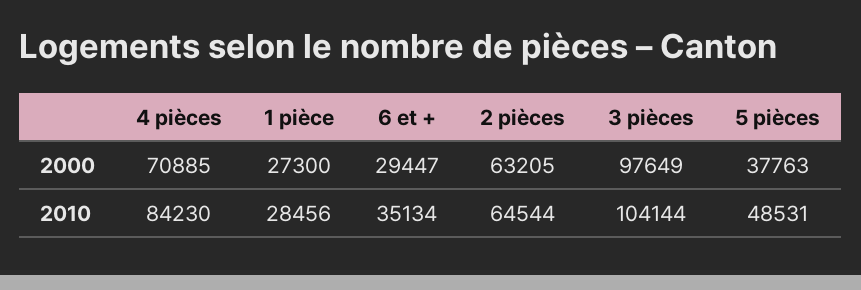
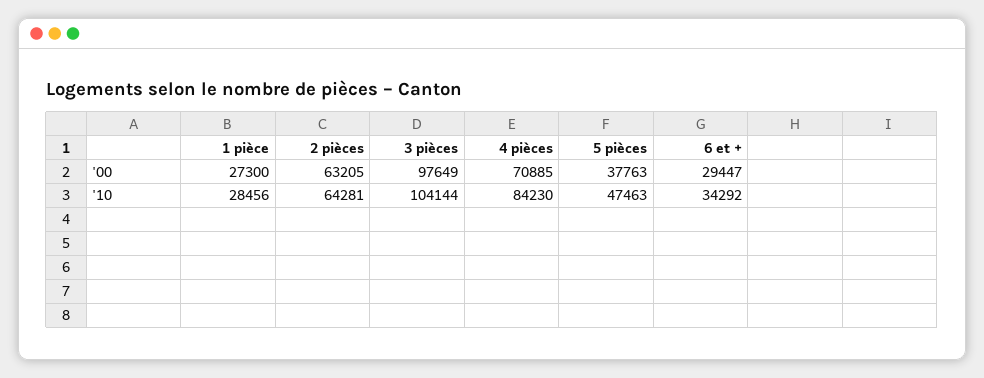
  {
    "4 pièces": {
      "2000": 70885,
      "2010": 84230
    },
    "1 pièce": {
      "2000": 27300,
      "2010": 28456
    },
    "6 et +": {
      "2000": 29447,
-     "2010": 35134
+     "2010": 34292
    },
    "2 pièces": {
      "2000": 63205,
-     "2010": 64544
+     "2010": 64281
    },
    "3 pièces": {
      "2000": 97649,
      "2010": 104144
    },
    "5 pièces": {
      "2000": 37763,
-     "2010": 48531
+     "2010": 47463
    }
  }

